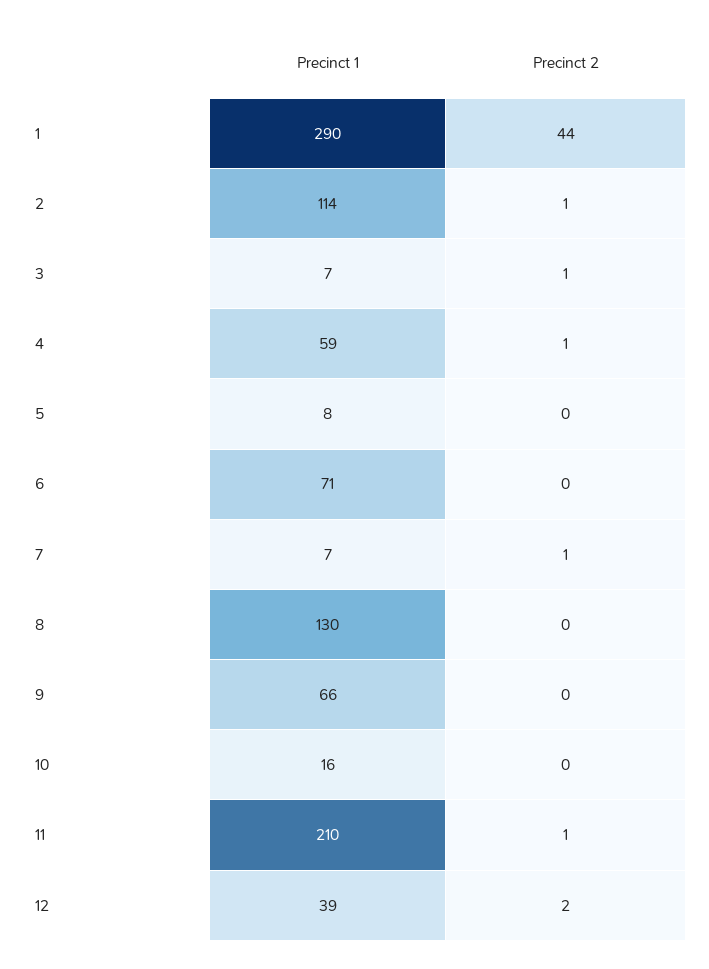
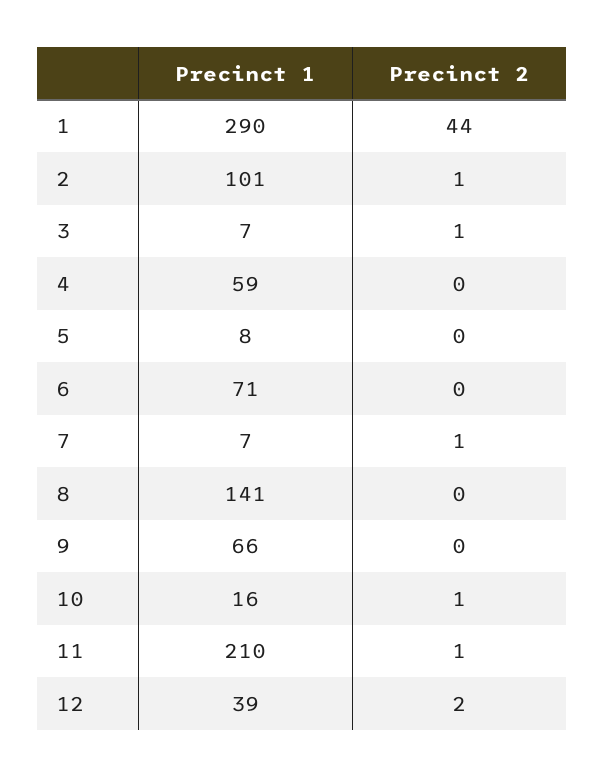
  {
    "Precinct 1": {
      "1": 290,
-     "2": 114,
+     "2": 101,
      "3": 7,
      "4": 59,
      "5": 8,
      "6": 71,
      "7": 7,
-     "8": 130,
+     "8": 141,
      "9": 66,
      "10": 16,
      "11": 210,
      "12": 39
    },
    "Precinct 2": {
      "1": 44,
      "2": 1,
      "3": 1,
-     "4": 1,
+     "4": 0,
      "5": 0,
      "6": 0,
      "7": 1,
      "8": 0,
      "9": 0,
-     "10": 0,
+     "10": 1,
      "11": 1,
      "12": 2
    }
  }

